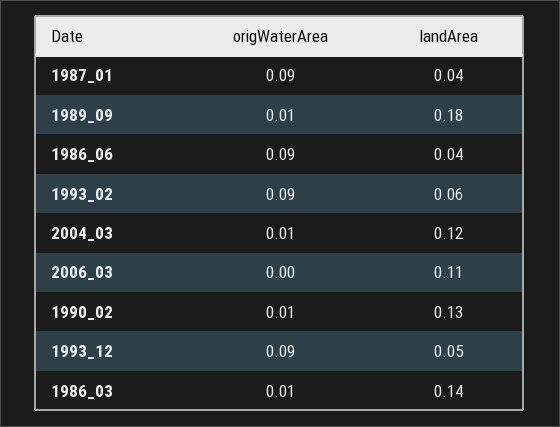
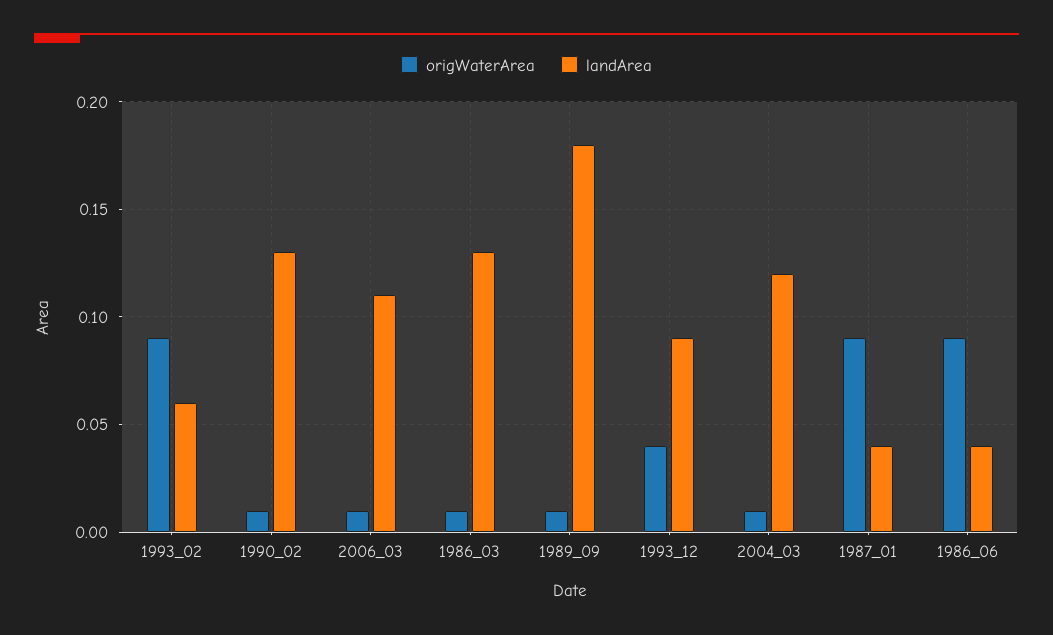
  {
    "origWaterArea": {
      "1987_01": 0.09,
      "1989_09": 0.01,
      "1986_06": 0.09,
      "1993_02": 0.09,
      "2004_03": 0.01,
-     "2006_03": 0,
+     "2006_03": 0.01,
      "1990_02": 0.01,
-     "1993_12": 0.09,
+     "1993_12": 0.04,
      "1986_03": 0.01
    },
    "landArea": {
      "1987_01": 0.04,
      "1989_09": 0.18,
      "1986_06": 0.04,
      "1993_02": 0.06,
      "2004_03": 0.12,
      "2006_03": 0.11,
      "1990_02": 0.13,
-     "1993_12": 0.05,
+     "1993_12": 0.09,
-     "1986_03": 0.14
+     "1986_03": 0.13
    }
  }

